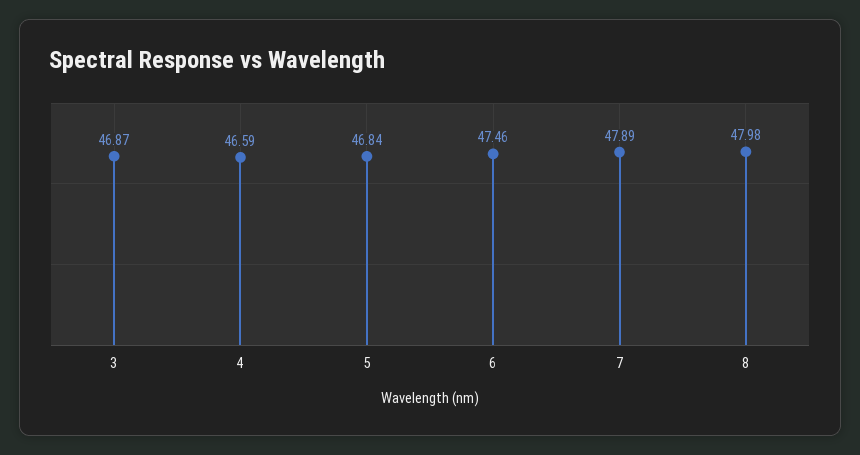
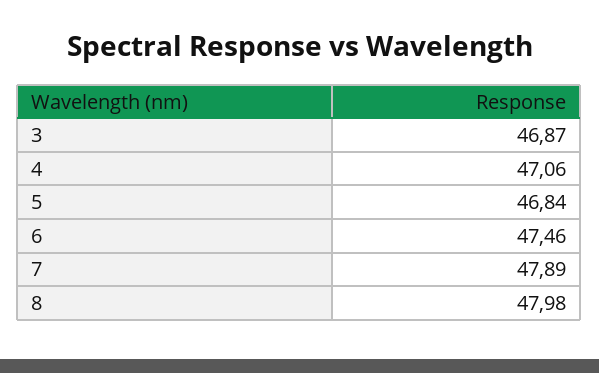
  {
    "3": 46.87,
-   "4": 46.59,
+   "4": 47.06,
    "5": 46.84,
    "6": 47.46,
    "7": 47.89,
    "8": 47.98
  }

